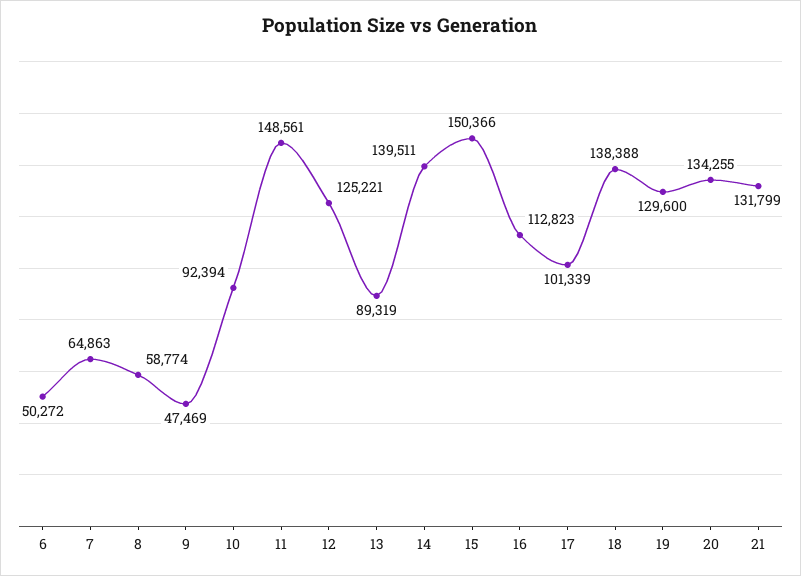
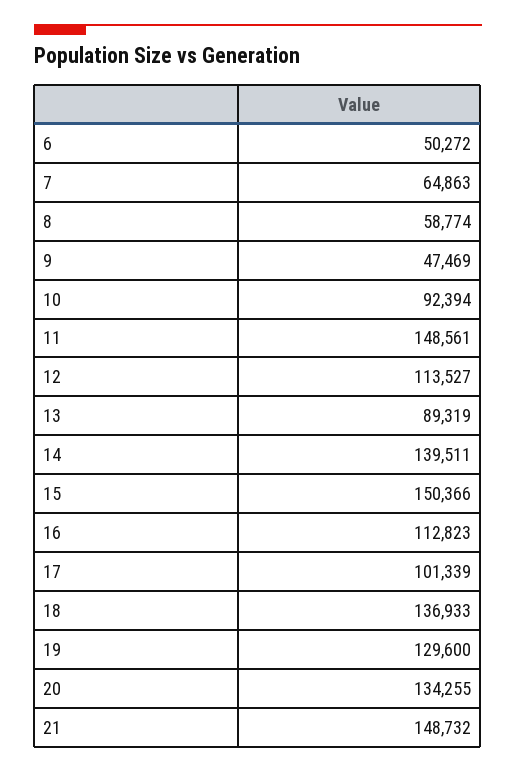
  {
    "6": 50272,
    "7": 64863,
    "8": 58774,
    "9": 47469,
    "10": 92394,
    "11": 148561,
-   "12": 125221,
+   "12": 113527,
    "13": 89319,
    "14": 139511,
    "15": 150366,
    "16": 112823,
    "17": 101339,
-   "18": 138388,
+   "18": 136933,
    "19": 129600,
    "20": 134255,
-   "21": 131799
+   "21": 148732
  }

